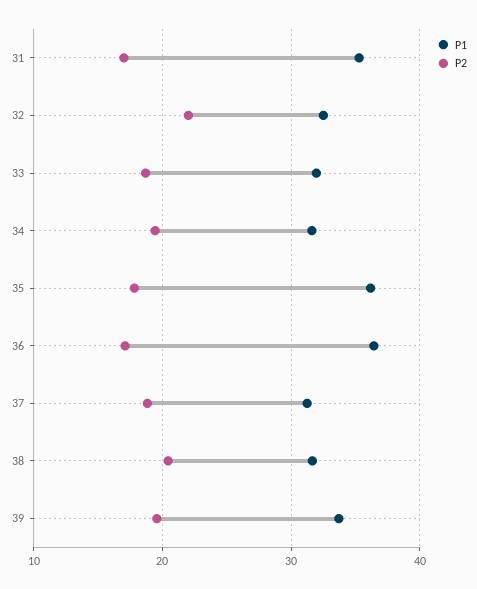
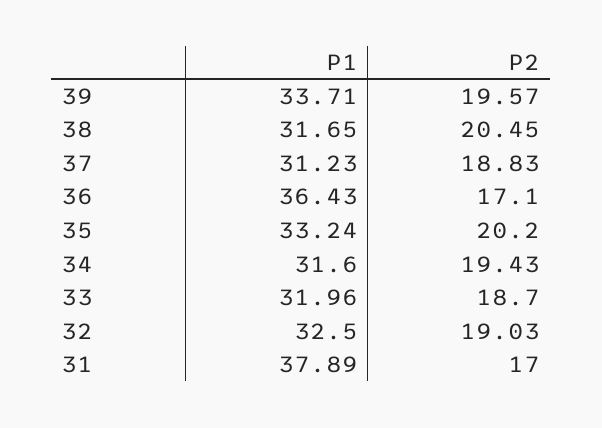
  {
    "P1": {
-     "31": 35,
+     "31": 37.89,
      "32": 32.5,
      "33": 31.96,
      "34": 31.6,
-     "35": 36,
+     "35": 33.24,
      "36": 36.43,
      "37": 31.23,
      "38": 31.65,
      "39": 33.71
    },
    "P2": {
      "31": 17,
-     "32": 22,
+     "32": 19.03,
      "33": 18.7,
      "34": 19.43,
-     "35": 18,
+     "35": 20.2,
      "36": 17.1,
      "37": 18.83,
      "38": 20.45,
      "39": 19.57
    }
  }

